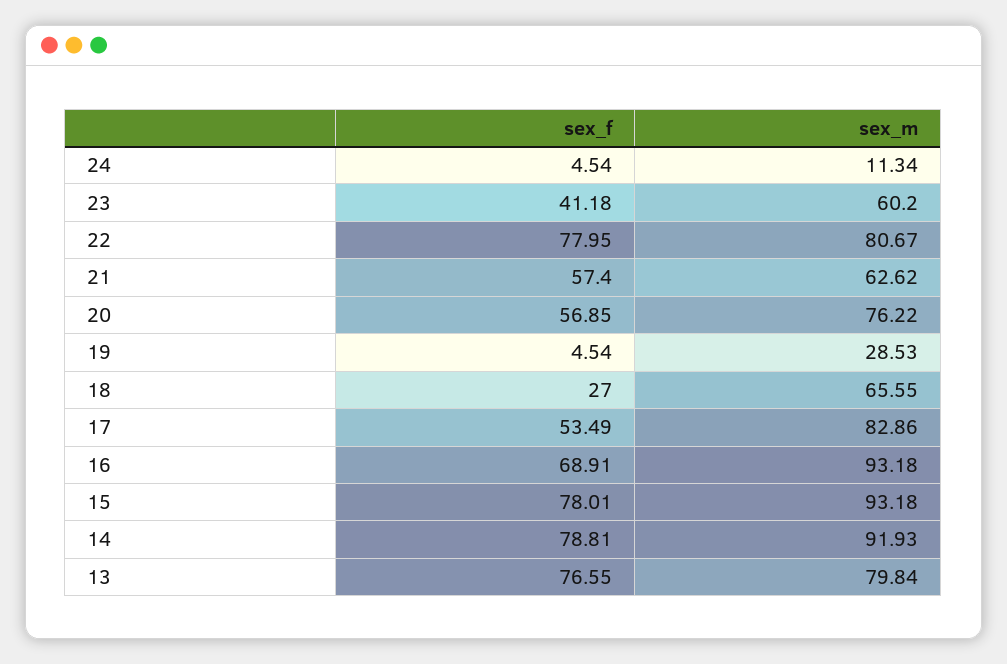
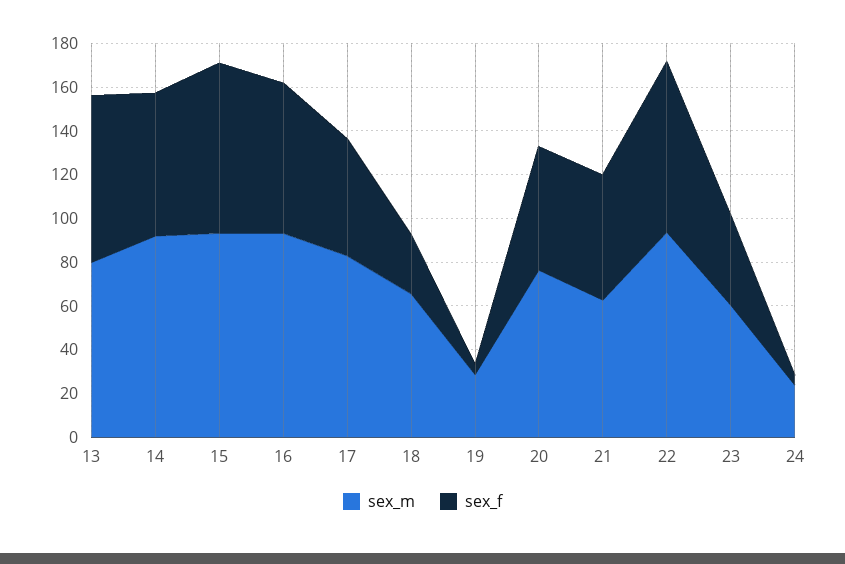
  {
    "sex_f": {
      "24": 4.54,
      "23": 41.18,
      "22": 77.95,
      "21": 57.4,
      "20": 56.85,
      "19": 4.54,
      "18": 27,
      "17": 53.49,
      "16": 68.91,
      "15": 78.01,
-     "14": 78.81,
+     "14": 65,
      "13": 76.55
    },
    "sex_m": {
-     "24": 11.34,
+     "24": 25,
      "23": 60.2,
-     "22": 80.67,
+     "22": 95,
      "21": 62.62,
      "20": 76.22,
      "19": 28.53,
      "18": 65.55,
      "17": 82.86,
      "16": 93.18,
      "15": 93.18,
      "14": 91.93,
      "13": 79.84
    }
  }

